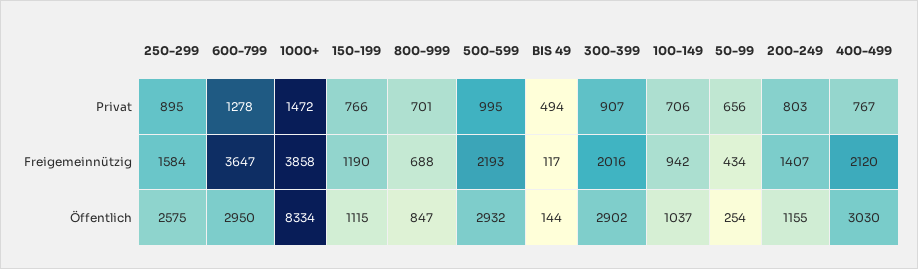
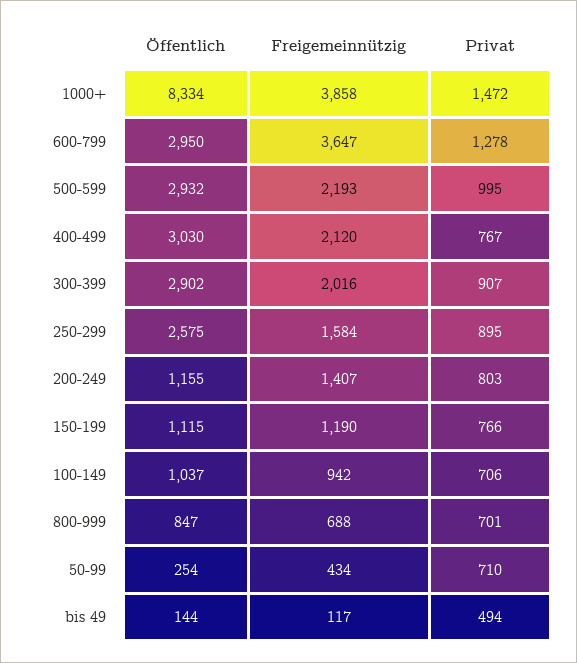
  {
    "250-299": {
      "Privat": 895,
      "Freigemeinnützig": 1584,
      "Öffentlich": 2575
    },
    "600-799": {
      "Privat": 1278,
      "Freigemeinnützig": 3647,
      "Öffentlich": 2950
    },
    "1000+": {
      "Privat": 1472,
      "Freigemeinnützig": 3858,
      "Öffentlich": 8334
    },
    "150-199": {
      "Privat": 766,
      "Freigemeinnützig": 1190,
      "Öffentlich": 1115
    },
    "800-999": {
      "Privat": 701,
      "Freigemeinnützig": 688,
      "Öffentlich": 847
    },
    "500-599": {
      "Privat": 995,
      "Freigemeinnützig": 2193,
      "Öffentlich": 2932
    },
    "BIS 49": {
      "Privat": 494,
      "Freigemeinnützig": 117,
      "Öffentlich": 144
    },
    "300-399": {
      "Privat": 907,
      "Freigemeinnützig": 2016,
      "Öffentlich": 2902
    },
    "100-149": {
      "Privat": 706,
      "Freigemeinnützig": 942,
      "Öffentlich": 1037
    },
    "50-99": {
-     "Privat": 656,
+     "Privat": 710,
      "Freigemeinnützig": 434,
      "Öffentlich": 254
    },
    "200-249": {
      "Privat": 803,
      "Freigemeinnützig": 1407,
      "Öffentlich": 1155
    },
    "400-499": {
      "Privat": 767,
      "Freigemeinnützig": 2120,
      "Öffentlich": 3030
    }
  }

